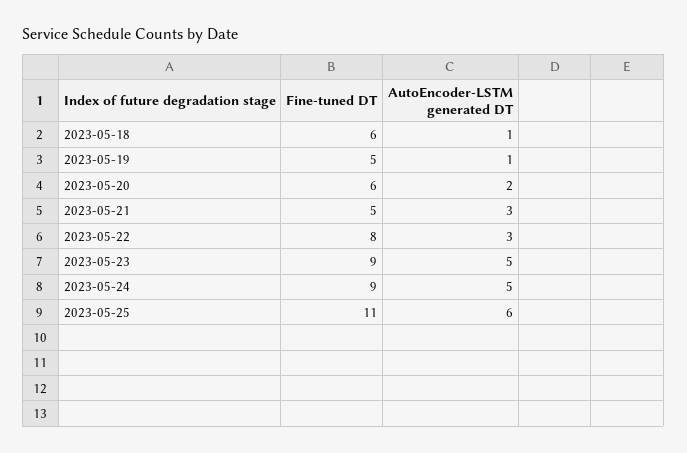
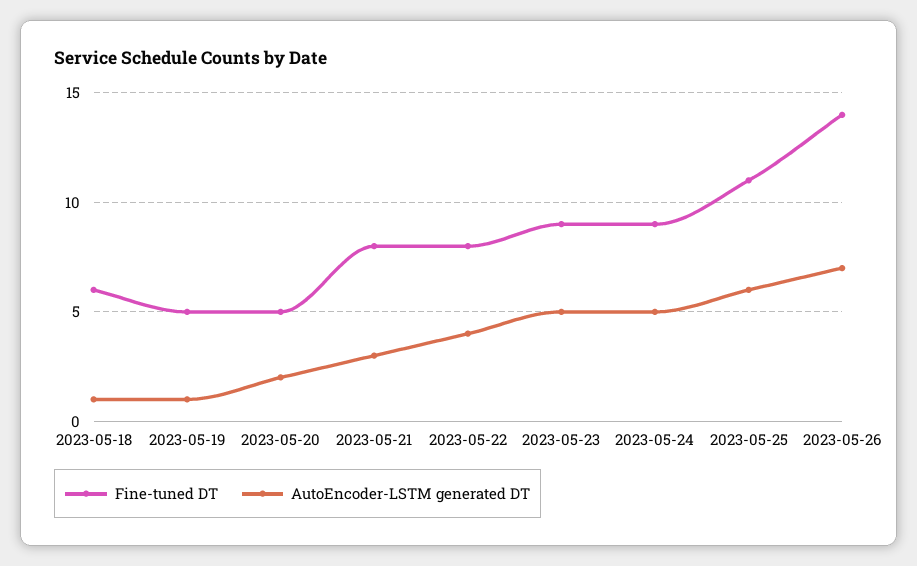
  {
    "Fine-tuned DT": {
      "2023-05-18": 6,
      "2023-05-19": 5,
-     "2023-05-20": 6,
+     "2023-05-20": 5,
-     "2023-05-21": 5,
+     "2023-05-21": 8,
      "2023-05-22": 8,
      "2023-05-23": 9,
      "2023-05-24": 9,
-     "2023-05-25": 11
+     "2023-05-25": 11,
+     "2023-05-26": 14
    },
    "AutoEncoder-LSTM generated DT": {
      "2023-05-18": 1,
      "2023-05-19": 1,
      "2023-05-20": 2,
      "2023-05-21": 3,
-     "2023-05-22": 3,
+     "2023-05-22": 4,
      "2023-05-23": 5,
      "2023-05-24": 5,
-     "2023-05-25": 6
+     "2023-05-25": 6,
+     "2023-05-26": 7
    }
  }

